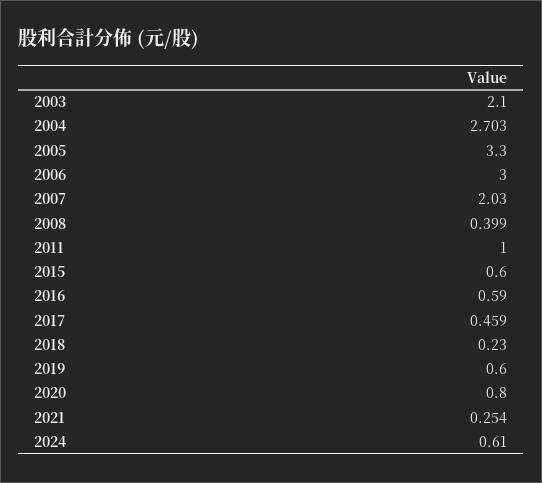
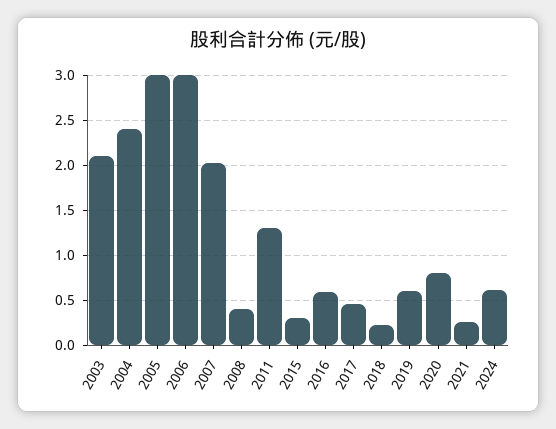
  {
    "2003": 2.1,
-   "2004": 2.703,
+   "2004": 2.4,
-   "2005": 3.3,
+   "2005": 3,
    "2006": 3,
    "2007": 2.03,
    "2008": 0.399,
-   "2011": 1,
+   "2011": 1.3,
-   "2015": 0.6,
+   "2015": 0.3,
    "2016": 0.59,
    "2017": 0.459,
    "2018": 0.23,
    "2019": 0.6,
    "2020": 0.8,
    "2021": 0.254,
    "2024": 0.61
  }

